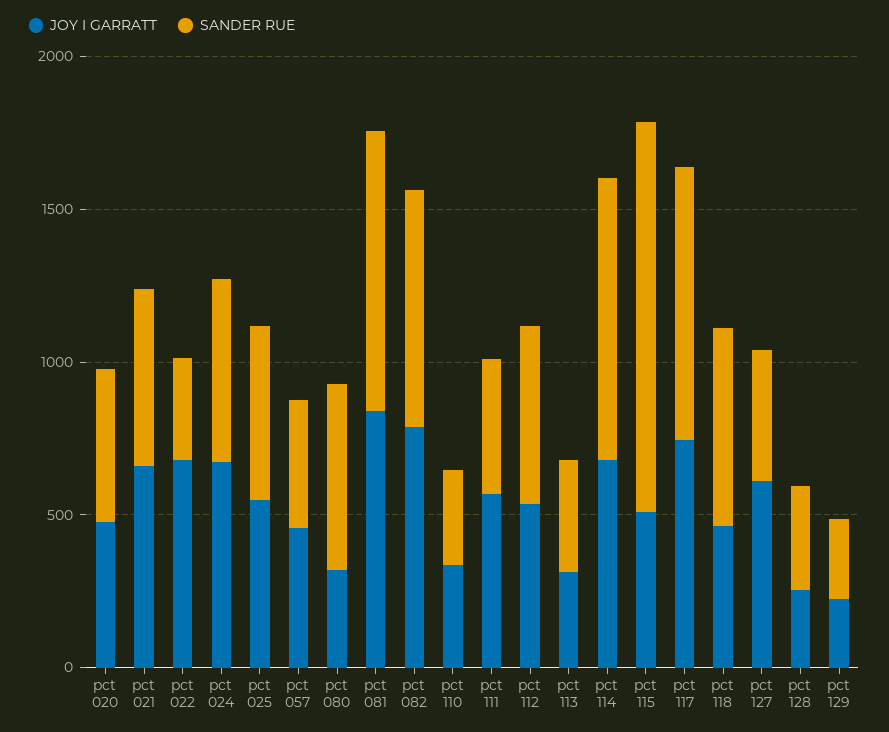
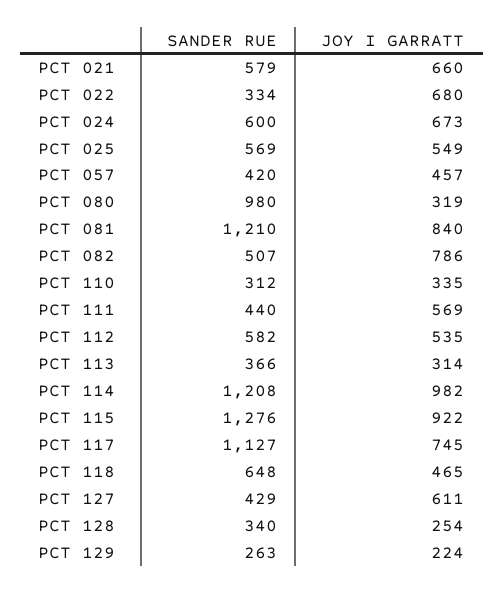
  {
    "JOY I GARRATT": {
-     "pct 020": 500,
      "pct 021": 660,
      "pct 022": 680,
      "pct 024": 673,
      "pct 025": 549,
      "pct 057": 457,
      "pct 080": 319,
      "pct 081": 840,
      "pct 082": 786,
      "pct 110": 335,
      "pct 111": 569,
      "pct 112": 535,
      "pct 113": 314,
-     "pct 114": 700,
+     "pct 114": 982,
-     "pct 115": 500,
+     "pct 115": 922,
      "pct 117": 745,
      "pct 118": 465,
      "pct 127": 611,
      "pct 128": 254,
      "pct 129": 224
    },
    "SANDER RUE": {
-     "pct 020": 500,
      "pct 021": 579,
      "pct 022": 334,
      "pct 024": 600,
      "pct 025": 569,
      "pct 057": 420,
-     "pct 080": 600,
+     "pct 080": 980,
-     "pct 081": 900,
+     "pct 081": 1210,
-     "pct 082": 800,
+     "pct 082": 507,
      "pct 110": 312,
      "pct 111": 440,
      "pct 112": 582,
      "pct 113": 366,
-     "pct 114": 900,
+     "pct 114": 1208,
      "pct 115": 1276,
-     "pct 117": 900,
+     "pct 117": 1127,
      "pct 118": 648,
      "pct 127": 429,
      "pct 128": 340,
      "pct 129": 263
    }
  }

